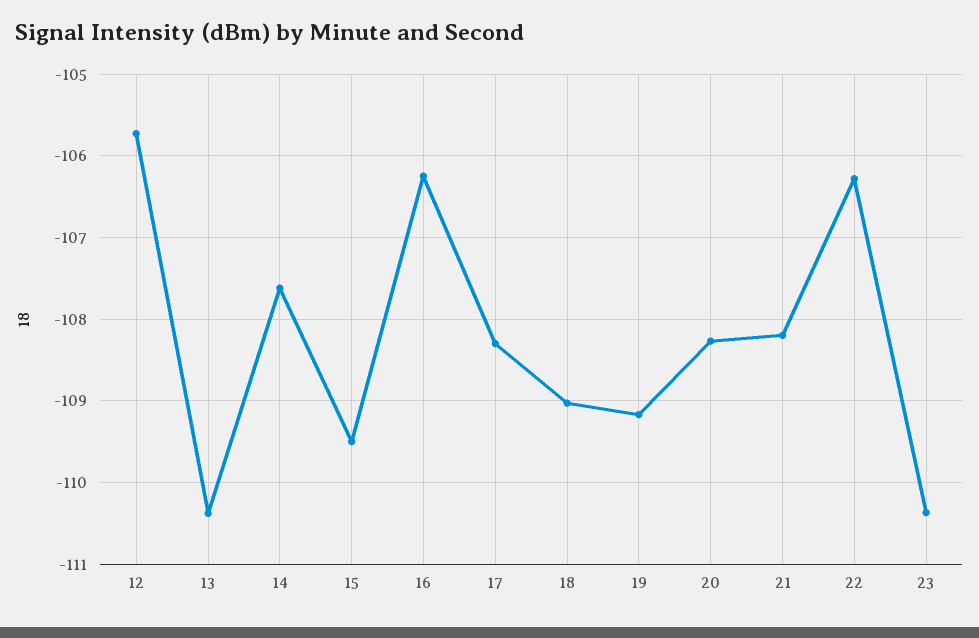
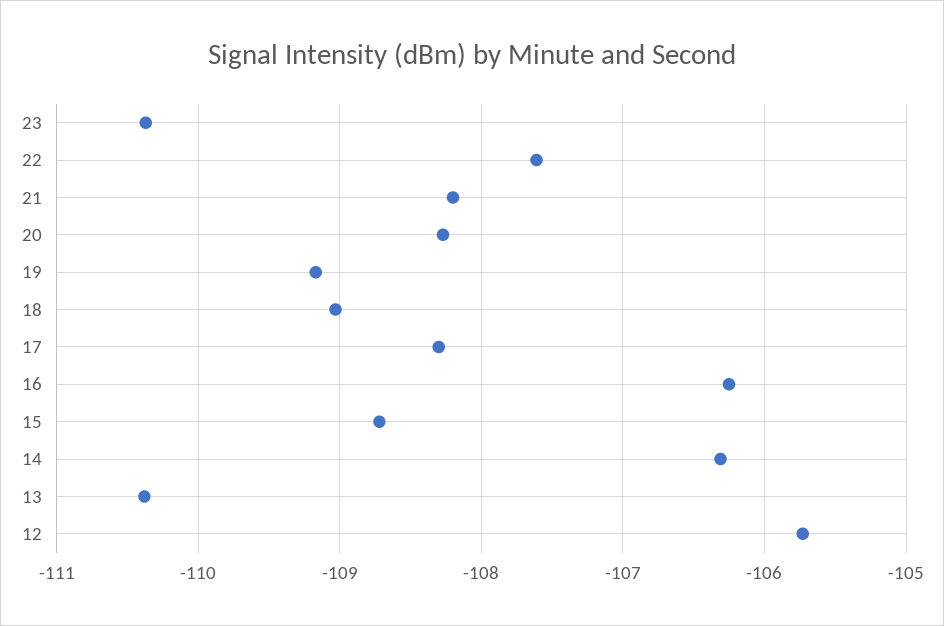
  {
    "12": -105.7,
    "13": -110.4,
-   "14": -107.6,
+   "14": -106.3,
-   "15": -109.5,
+   "15": -108.7,
    "16": -106.3,
    "17": -108.3,
    "18": -109,
    "19": -109.2,
    "20": -108.3,
    "21": -108.2,
-   "22": -106.3,
+   "22": -107.6,
    "23": -110.4
  }

